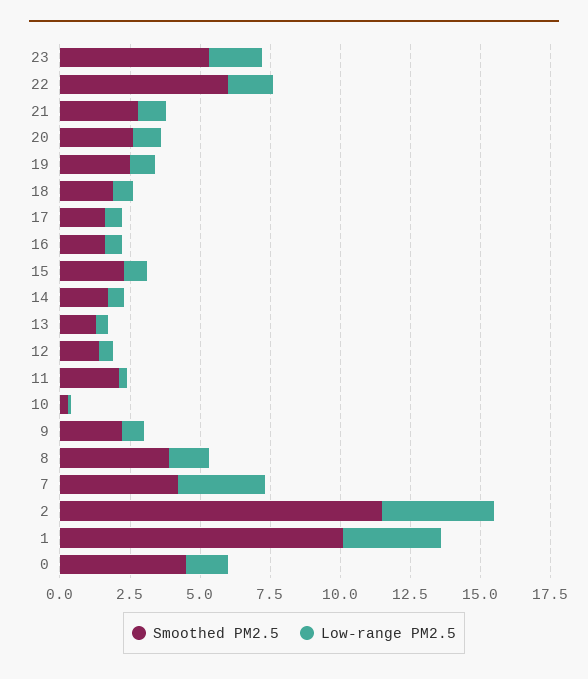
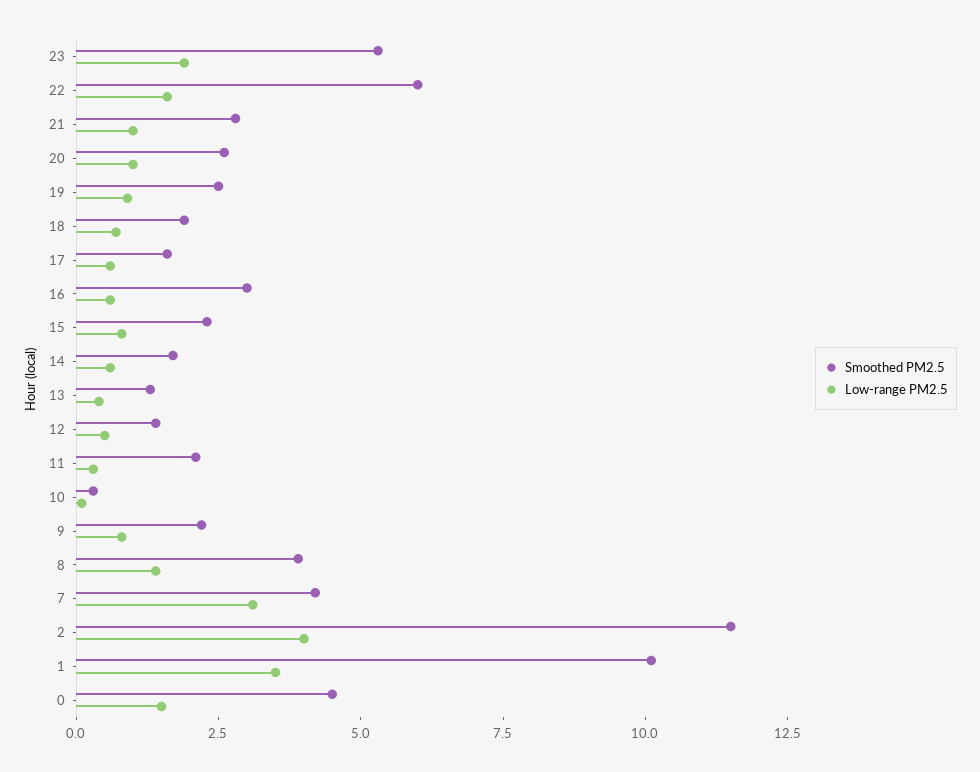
  {
    "Smoothed PM2.5": {
      "23": 5.5,
      "22": 6,
      "21": 3,
      "20": 2.5,
      "19": 2.5,
      "18": 2,
      "17": 1.5,
-     "16": 1.5,
+     "16": 3,
      "15": 2.5,
      "14": 1.5,
      "13": 1.5,
      "12": 1.5,
      "11": 2,
      "10": 0.5,
      "9": 2,
      "8": 4,
      "7": 4,
      "2": 11.5,
      "1": 10,
      "0": 4.5
    },
    "Low-range PM2.5": {
      "23": 2,
      "22": 1.5,
      "21": 1,
      "20": 1,
      "19": 1,
      "18": 0.5,
      "17": 0.5,
      "16": 0.5,
      "15": 1,
      "14": 0.5,
      "13": 0.5,
      "12": 0.5,
      "11": 0.5,
      "10": 0,
      "9": 1,
      "8": 1.5,
      "7": 3,
      "2": 4,
      "1": 3.5,
      "0": 1.5
    }
  }

